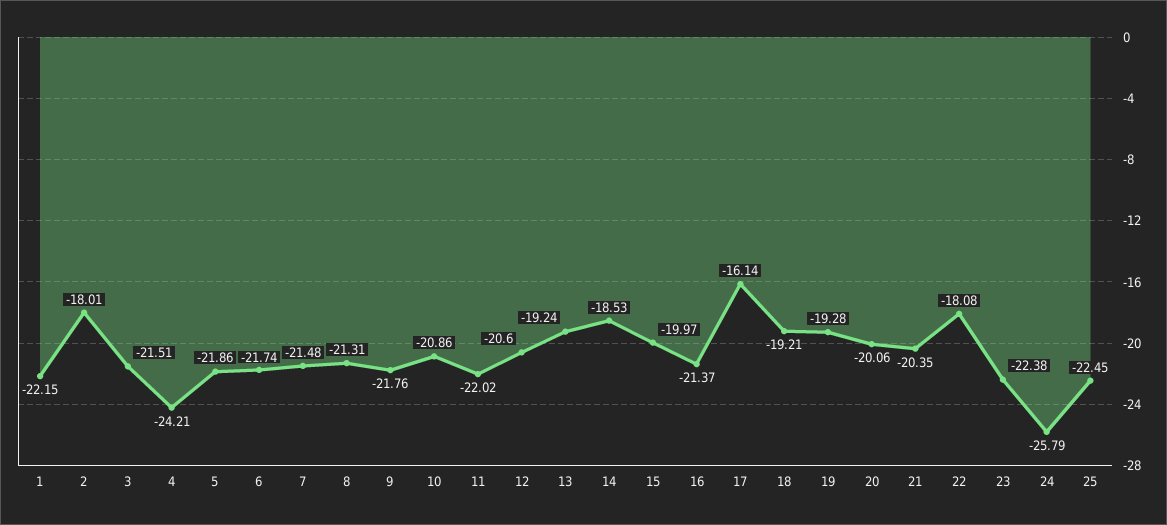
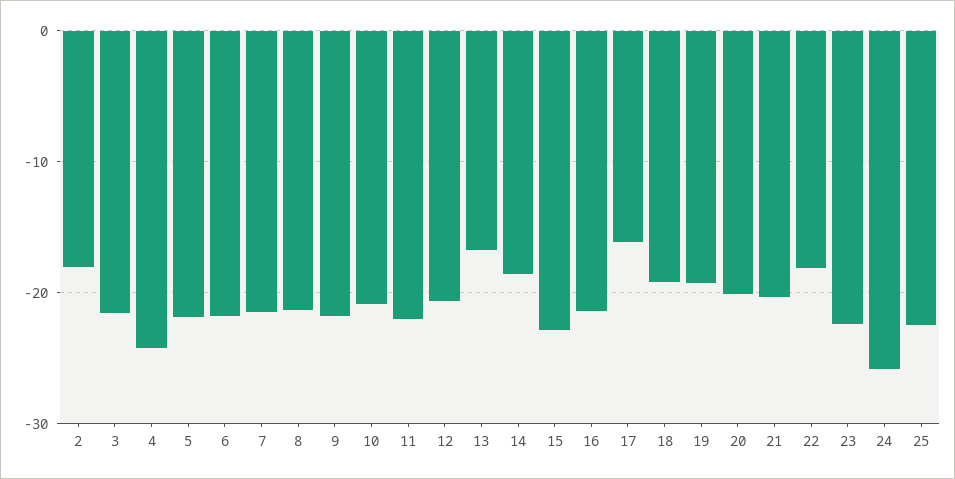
  {
-   "1": -22.15,
    "2": -18.01,
    "3": -21.51,
    "4": -24.21,
    "5": -21.86,
    "6": -21.74,
    "7": -21.48,
    "8": -21.31,
    "9": -21.76,
    "10": -20.86,
    "11": -22.02,
    "12": -20.6,
-   "13": -19.24,
+   "13": -17,
    "14": -18.53,
-   "15": -19.97,
+   "15": -23,
    "16": -21.37,
    "17": -16.14,
    "18": -19.21,
    "19": -19.28,
    "20": -20.06,
    "21": -20.35,
    "22": -18.08,
    "23": -22.38,
    "24": -25.79,
    "25": -22.45
  }

